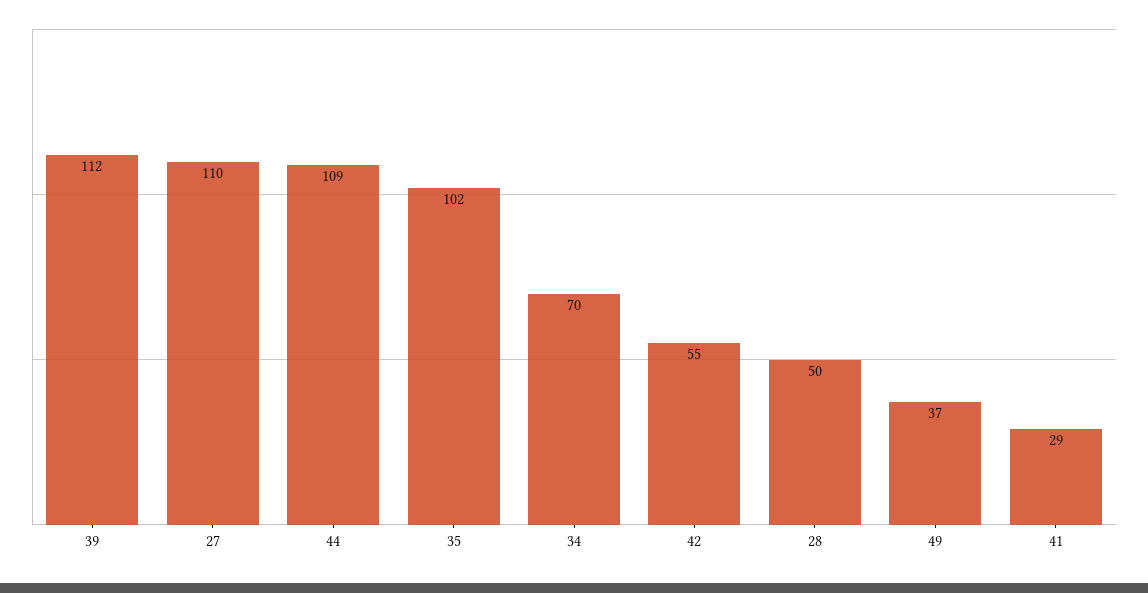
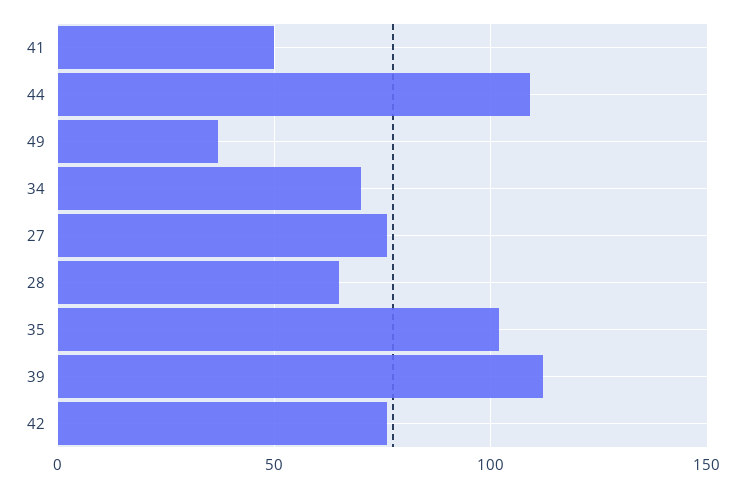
  {
    "39": 112,
-   "27": 110,
+   "27": 75,
    "44": 109,
    "35": 102,
    "34": 70,
-   "42": 55,
+   "42": 75,
-   "28": 50,
+   "28": 65,
    "49": 37,
-   "41": 29
+   "41": 50
  }

